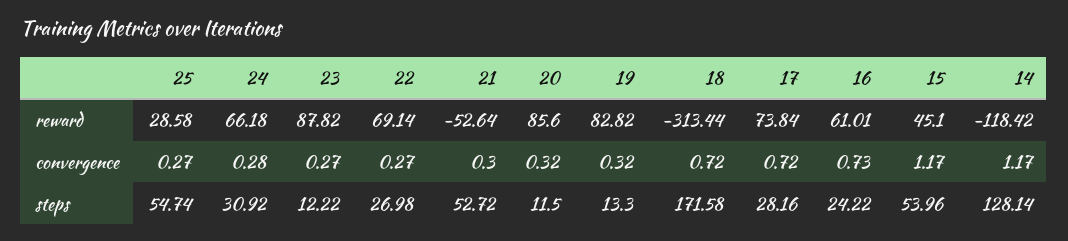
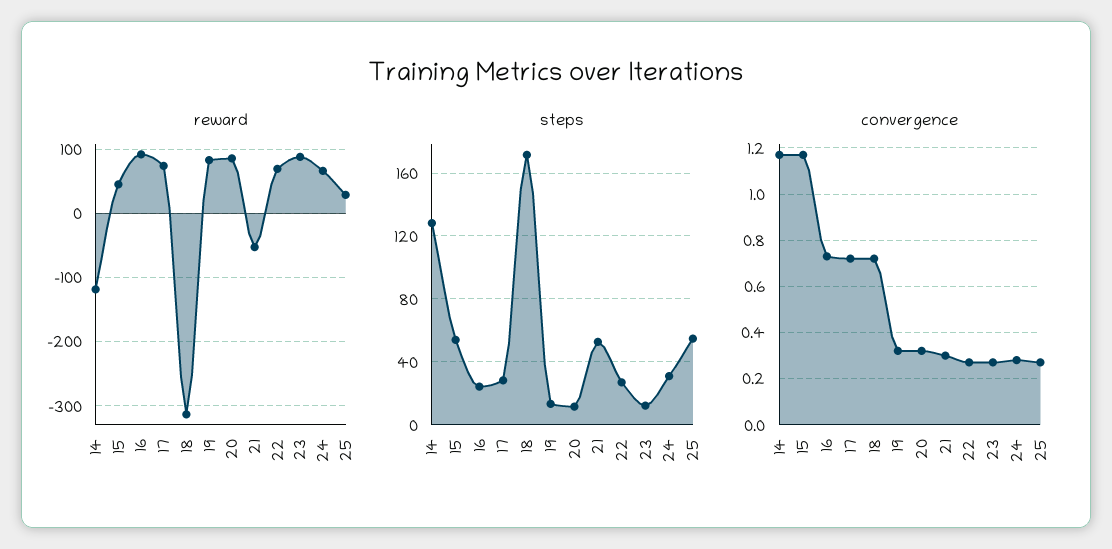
  {
    "reward": {
      "25": 28.58,
      "24": 66.18,
      "23": 87.82,
      "22": 69.14,
      "21": -52.64,
      "20": 85.6,
      "19": 82.82,
      "18": -313.44,
      "17": 73.84,
-     "16": 61.01,
+     "16": 90,
      "15": 45.1,
      "14": -118.42
    },
    "convergence": {
      "25": 0.27,
      "24": 0.28,
      "23": 0.27,
      "22": 0.27,
      "21": 0.3,
      "20": 0.32,
      "19": 0.32,
      "18": 0.72,
      "17": 0.72,
      "16": 0.73,
      "15": 1.17,
      "14": 1.17
    },
    "steps": {
      "25": 54.74,
      "24": 30.92,
      "23": 12.22,
      "22": 26.98,
      "21": 52.72,
      "20": 11.5,
      "19": 13.3,
      "18": 171.58,
      "17": 28.16,
      "16": 24.22,
      "15": 53.96,
      "14": 128.14
    }
  }

